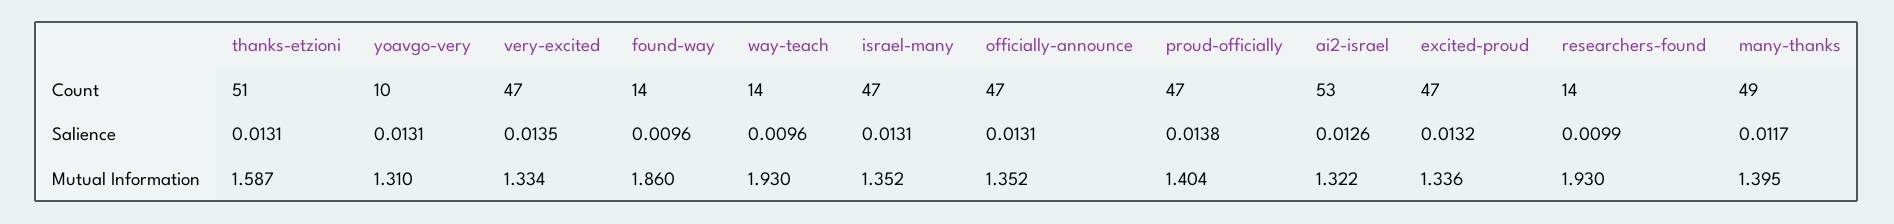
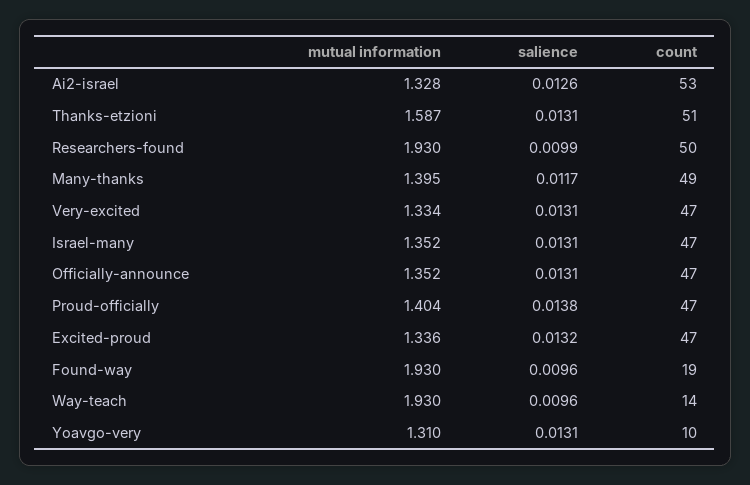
  {
    "thanks-etzioni": {
      "Count": 51,
      "Salience": 0.0131,
      "Mutual Information": 1.587
    },
    "yoavgo-very": {
      "Count": 10,
      "Salience": 0.0131,
      "Mutual Information": 1.31
    },
    "very-excited": {
      "Count": 47,
-     "Salience": 0.0135,
+     "Salience": 0.0131,
      "Mutual Information": 1.334
    },
    "found-way": {
-     "Count": 14,
+     "Count": 19,
      "Salience": 0.0096,
-     "Mutual Information": 1.86
+     "Mutual Information": 1.93
    },
    "way-teach": {
      "Count": 14,
      "Salience": 0.0096,
      "Mutual Information": 1.93
    },
    "israel-many": {
      "Count": 47,
      "Salience": 0.0131,
      "Mutual Information": 1.352
    },
    "officially-announce": {
      "Count": 47,
      "Salience": 0.0131,
      "Mutual Information": 1.352
    },
    "proud-officially": {
      "Count": 47,
      "Salience": 0.0138,
      "Mutual Information": 1.404
    },
    "ai2-israel": {
      "Count": 53,
      "Salience": 0.0126,
-     "Mutual Information": 1.322
+     "Mutual Information": 1.328
    },
    "excited-proud": {
      "Count": 47,
      "Salience": 0.0132,
      "Mutual Information": 1.336
    },
    "researchers-found": {
-     "Count": 14,
+     "Count": 50,
      "Salience": 0.0099,
      "Mutual Information": 1.93
    },
    "many-thanks": {
      "Count": 49,
      "Salience": 0.0117,
      "Mutual Information": 1.395
    }
  }

